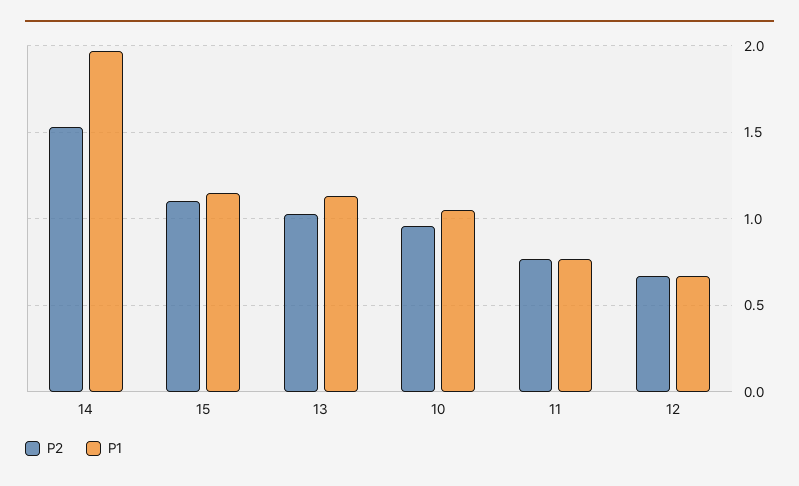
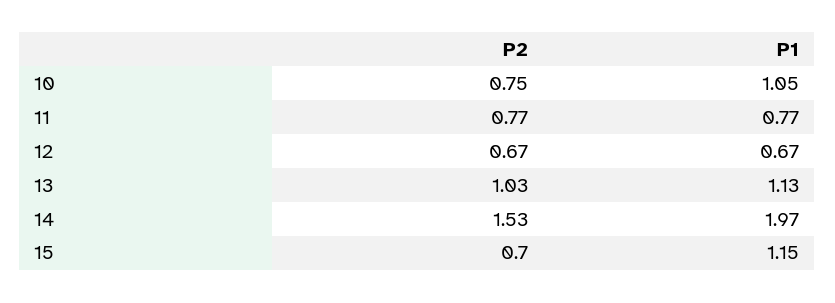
  {
    "P2": {
      "14": 1.53,
-     "15": 1.1,
+     "15": 0.7,
      "13": 1.03,
-     "10": 0.95,
+     "10": 0.75,
      "11": 0.77,
      "12": 0.67
    },
    "P1": {
      "14": 1.97,
      "15": 1.15,
      "13": 1.13,
      "10": 1.05,
      "11": 0.77,
      "12": 0.67
    }
  }

